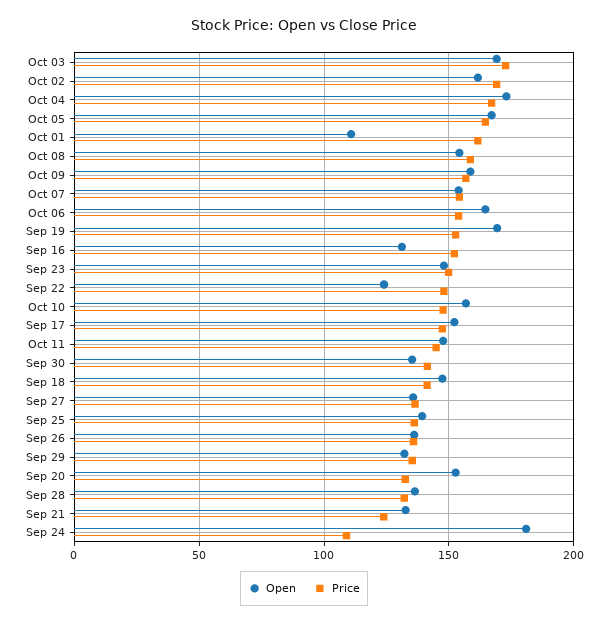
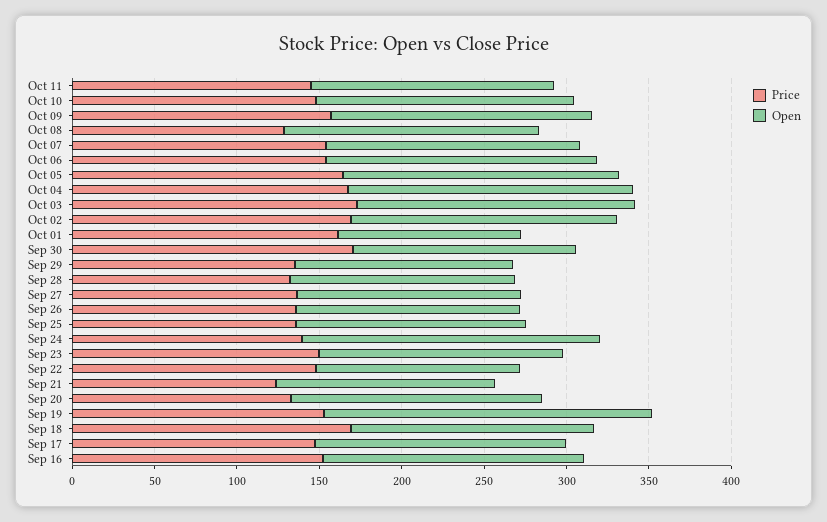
  {
    "Open": {
      "Oct 03": 170,
      "Oct 02": 160,
      "Oct 04": 175,
      "Oct 05": 165,
      "Oct 01": 110,
      "Oct 08": 155,
      "Oct 09": 160,
      "Oct 07": 155,
      "Oct 06": 165,
-     "Sep 19": 170,
+     "Sep 19": 200,
-     "Sep 16": 130,
+     "Sep 16": 160,
      "Sep 23": 150,
      "Sep 22": 125,
      "Oct 10": 155,
      "Sep 17": 150,
      "Oct 11": 150,
      "Sep 30": 135,
      "Sep 18": 145,
      "Sep 27": 135,
      "Sep 25": 140,
      "Sep 26": 135,
      "Sep 29": 130,
      "Sep 20": 155,
      "Sep 28": 135,
      "Sep 21": 135,
      "Sep 24": 180
    },
    "Price": {
      "Oct 03": 175,
      "Oct 02": 170,
      "Oct 04": 165,
      "Oct 05": 165,
      "Oct 01": 160,
-     "Oct 08": 160,
+     "Oct 08": 130,
      "Oct 09": 155,
      "Oct 07": 155,
      "Oct 06": 155,
      "Sep 19": 155,
      "Sep 16": 150,
      "Sep 23": 150,
      "Sep 22": 150,
      "Oct 10": 150,
      "Sep 17": 145,
      "Oct 11": 145,
-     "Sep 30": 140,
+     "Sep 30": 170,
-     "Sep 18": 140,
+     "Sep 18": 170,
      "Sep 27": 135,
      "Sep 25": 135,
      "Sep 26": 135,
      "Sep 29": 135,
      "Sep 20": 135,
      "Sep 28": 130,
      "Sep 21": 125,
-     "Sep 24": 110
+     "Sep 24": 140
    }
  }

